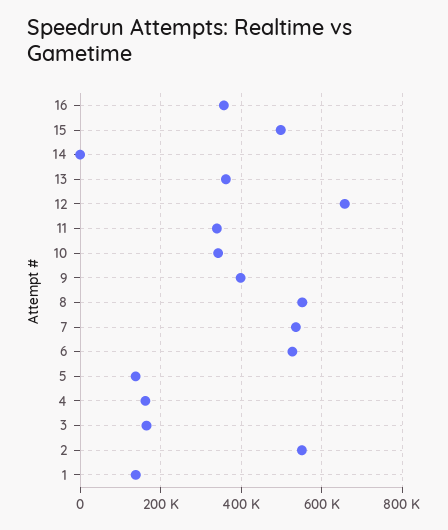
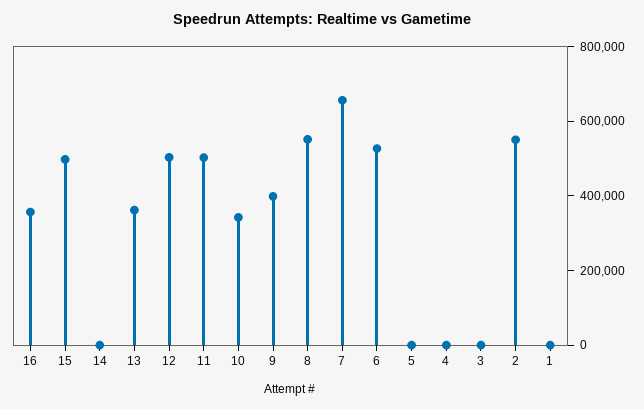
  {
    "16": 360000,
    "15": 500000,
    "14": 0,
    "13": 360000,
-   "12": 660000,
+   "12": 500000,
-   "11": 340000,
+   "11": 500000,
    "10": 340000,
    "9": 400000,
    "8": 560000,
-   "7": 540000,
+   "7": 650000,
    "6": 520000,
-   "5": 140000,
+   "5": 0,
-   "4": 160000,
+   "4": 0,
-   "3": 160000,
+   "3": 0,
    "2": 560000,
-   "1": 140000
+   "1": 0
  }

